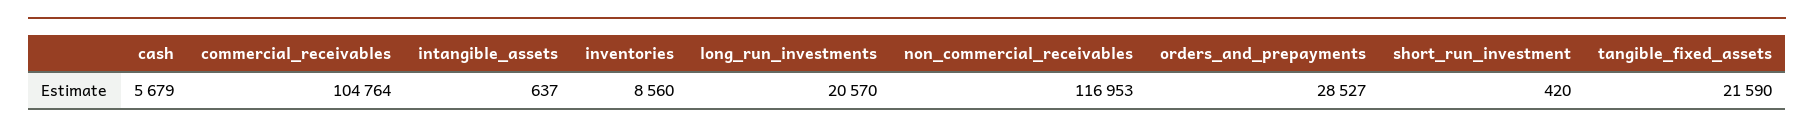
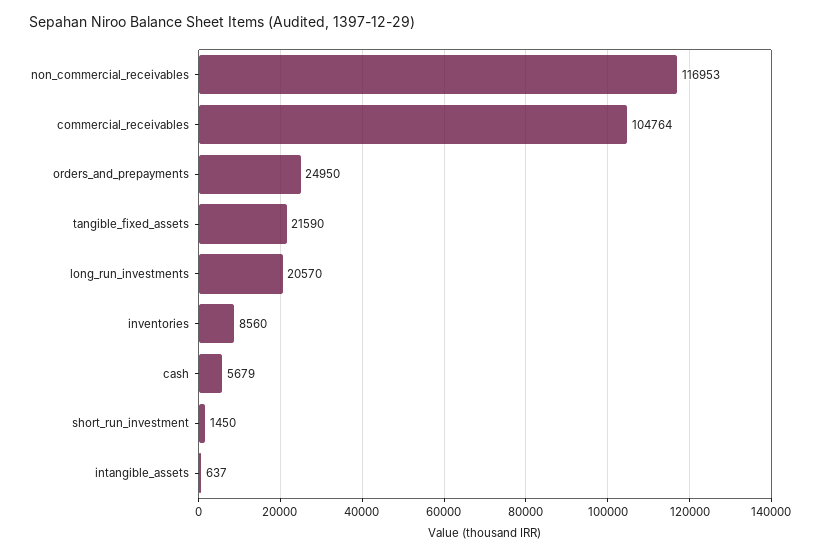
  {
    "cash": 5679,
    "commercial_receivables": 104764,
    "intangible_assets": 637,
    "inventories": 8560,
    "long_run_investments": 20570,
    "non_commercial_receivables": 116953,
-   "orders_and_prepayments": 28527,
+   "orders_and_prepayments": 24950,
-   "short_run_investment": 420,
+   "short_run_investment": 1450,
    "tangible_fixed_assets": 21590
  }

